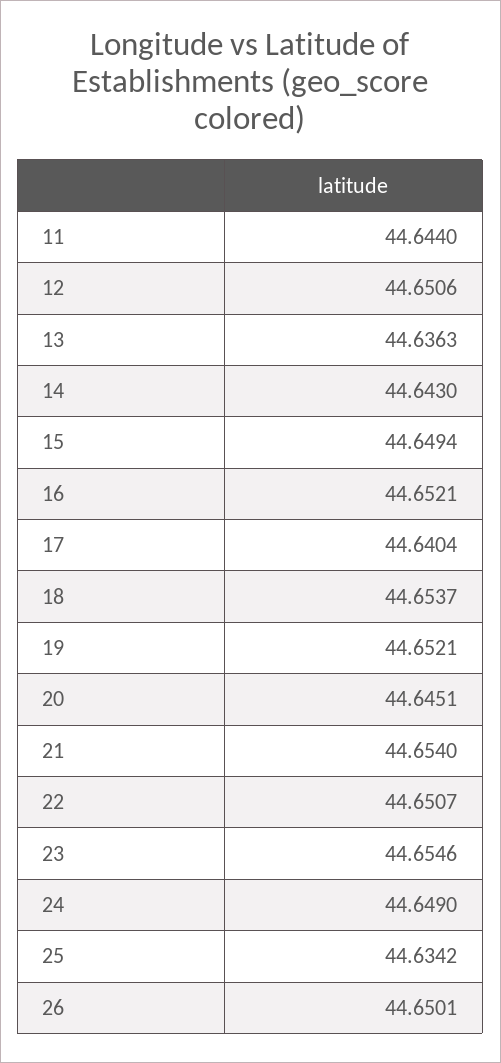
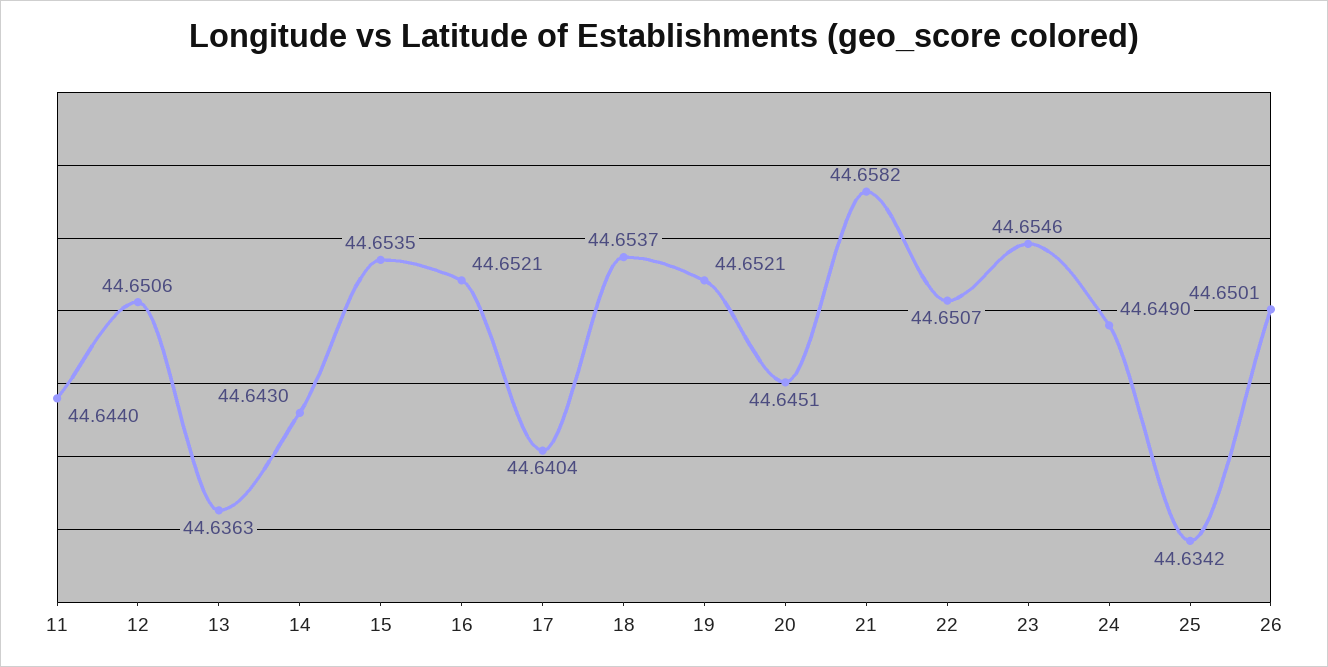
  {
    "11": 44.644,
    "12": 44.6506,
    "13": 44.6363,
    "14": 44.643,
-   "15": 44.6494,
+   "15": 44.6535,
    "16": 44.6521,
    "17": 44.6404,
    "18": 44.6537,
    "19": 44.6521,
    "20": 44.6451,
-   "21": 44.654,
+   "21": 44.6582,
    "22": 44.6507,
    "23": 44.6546,
    "24": 44.649,
    "25": 44.6342,
    "26": 44.6501
  }

